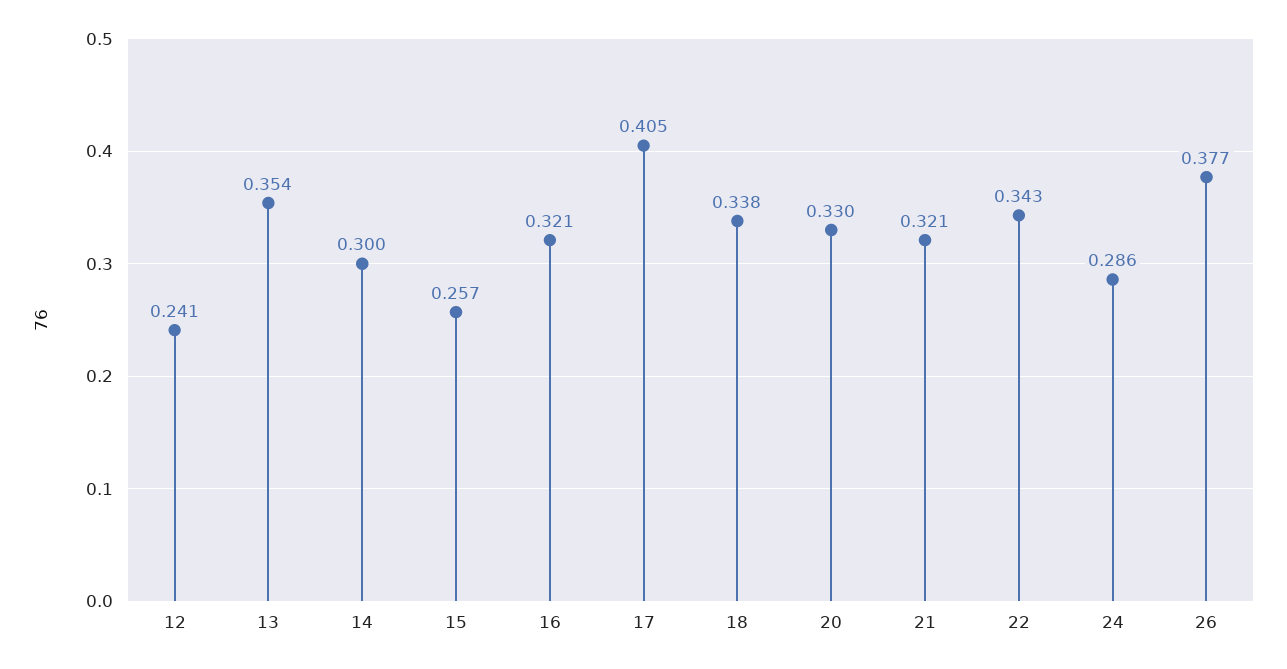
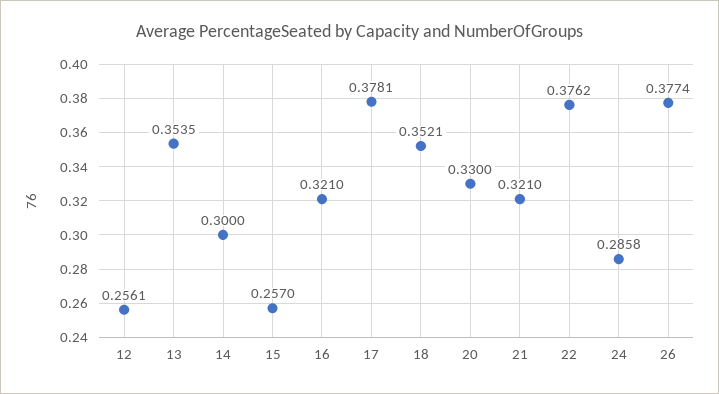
  {
-   "12": 0.241,
+   "12": 0.2561,
    "13": 0.3535,
    "14": 0.3,
    "15": 0.257,
    "16": 0.321,
-   "17": 0.405,
+   "17": 0.3781,
-   "18": 0.338,
+   "18": 0.3521,
    "20": 0.33,
    "21": 0.321,
-   "22": 0.343,
+   "22": 0.3762,
    "24": 0.2858,
    "26": 0.3774
  }

